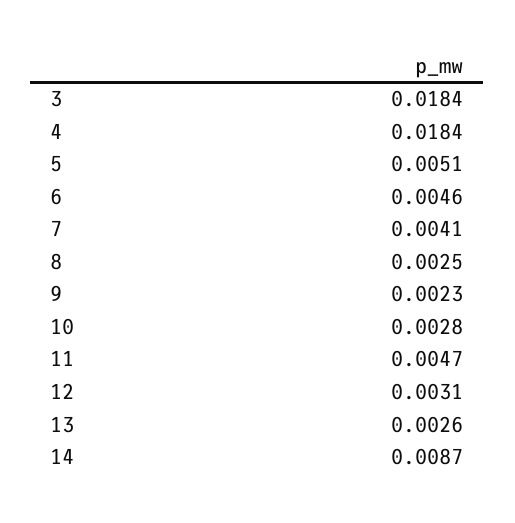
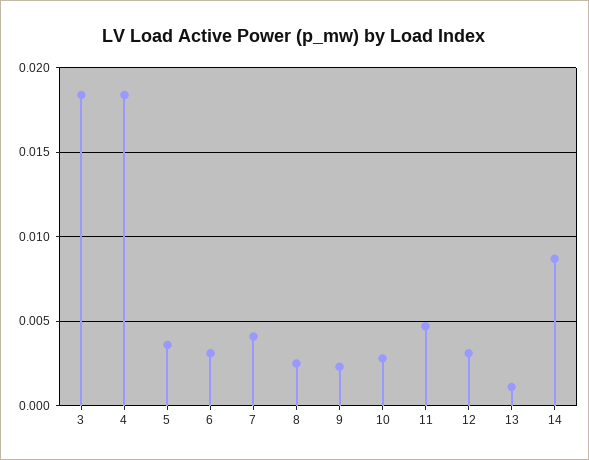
  {
    "3": 0.0184,
    "4": 0.0184,
-   "5": 0.0051,
+   "5": 0.0035,
-   "6": 0.0046,
+   "6": 0.003,
    "7": 0.0041,
    "8": 0.0025,
    "9": 0.0023,
    "10": 0.0028,
    "11": 0.0047,
    "12": 0.0031,
-   "13": 0.0026,
+   "13": 0.001,
    "14": 0.0087
  }

